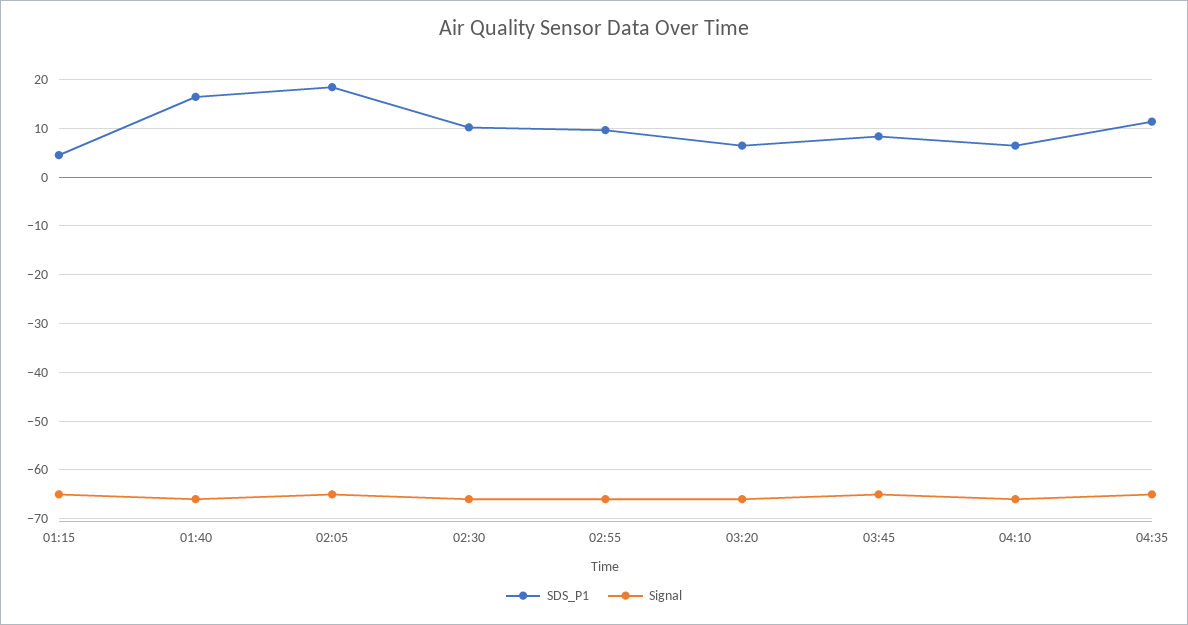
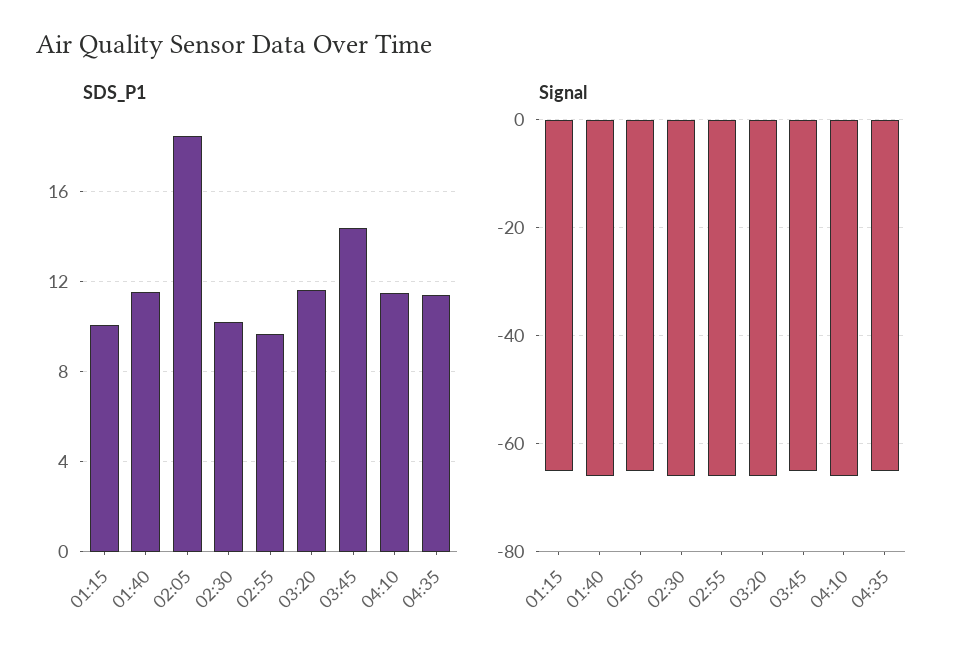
  {
    "SDS_P1": {
-     "01:15": 4,
+     "01:15": 10,
-     "01:40": 16,
+     "01:40": 11.5,
      "02:05": 18.5,
      "02:30": 10,
      "02:55": 9.5,
-     "03:20": 6,
+     "03:20": 11.5,
-     "03:45": 8,
+     "03:45": 14.5,
-     "04:10": 6,
+     "04:10": 11.5,
      "04:35": 11.5
    },
    "Signal": {
      "01:15": -66,
      "01:40": -66,
      "02:05": -66,
      "02:30": -66,
      "02:55": -66,
      "03:20": -66,
      "03:45": -66,
      "04:10": -66,
      "04:35": -66
    }
  }

